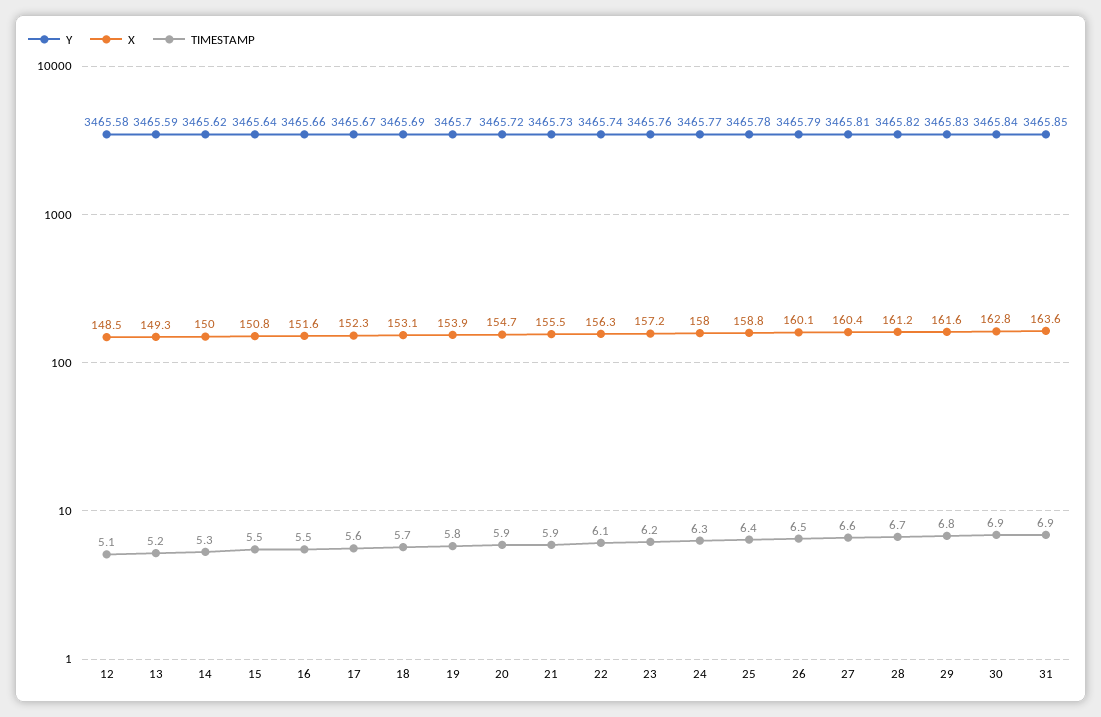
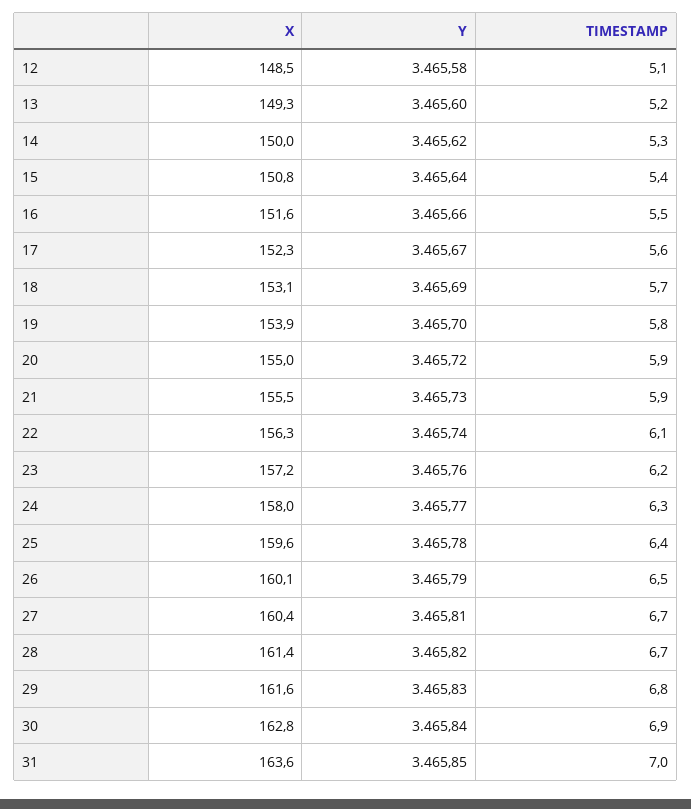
  {
    "Y": {
      "12": 3465.58,
-     "13": 3465.59,
+     "13": 3465.6,
      "14": 3465.62,
      "15": 3465.64,
      "16": 3465.66,
      "17": 3465.67,
      "18": 3465.69,
      "19": 3465.7,
      "20": 3465.72,
      "21": 3465.73,
      "22": 3465.74,
      "23": 3465.76,
      "24": 3465.77,
      "25": 3465.78,
      "26": 3465.79,
      "27": 3465.81,
      "28": 3465.82,
      "29": 3465.83,
      "30": 3465.84,
      "31": 3465.85
    },
    "X": {
      "12": 148.5,
      "13": 149.3,
      "14": 150,
      "15": 150.8,
      "16": 151.6,
      "17": 152.3,
      "18": 153.1,
      "19": 153.9,
-     "20": 154.7,
+     "20": 155,
      "21": 155.5,
      "22": 156.3,
      "23": 157.2,
      "24": 158,
-     "25": 158.8,
+     "25": 159.6,
      "26": 160.1,
      "27": 160.4,
-     "28": 161.2,
+     "28": 161.4,
      "29": 161.6,
      "30": 162.8,
      "31": 163.6
    },
    "TIMESTAMP": {
      "12": 5.1,
      "13": 5.2,
      "14": 5.3,
-     "15": 5.5,
+     "15": 5.4,
      "16": 5.5,
      "17": 5.6,
      "18": 5.7,
      "19": 5.8,
      "20": 5.9,
      "21": 5.9,
      "22": 6.1,
      "23": 6.2,
      "24": 6.3,
      "25": 6.4,
      "26": 6.5,
-     "27": 6.6,
+     "27": 6.7,
      "28": 6.7,
      "29": 6.8,
      "30": 6.9,
-     "31": 6.9
+     "31": 7
    }
  }

